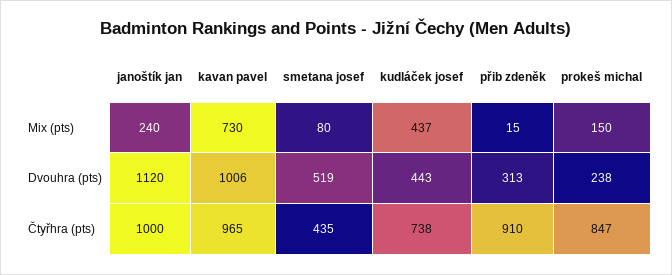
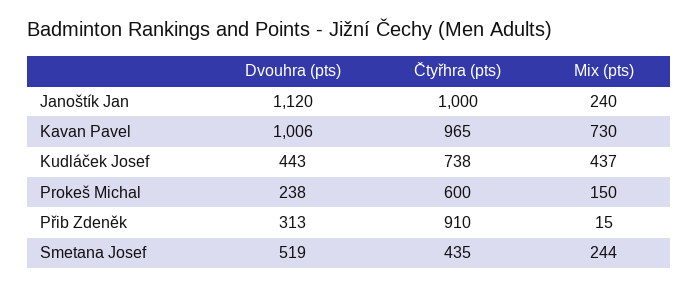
  {
    "janoštík jan": {
      "Mix (pts)": 240,
      "Dvouhra (pts)": 1120,
      "Čtyřhra (pts)": 1000
    },
    "kavan pavel": {
      "Mix (pts)": 730,
      "Dvouhra (pts)": 1006,
      "Čtyřhra (pts)": 965
    },
    "smetana josef": {
-     "Mix (pts)": 80,
+     "Mix (pts)": 244,
      "Dvouhra (pts)": 519,
      "Čtyřhra (pts)": 435
    },
    "kudláček josef": {
      "Mix (pts)": 437,
      "Dvouhra (pts)": 443,
      "Čtyřhra (pts)": 738
    },
    "přib zdeněk": {
      "Mix (pts)": 15,
      "Dvouhra (pts)": 313,
      "Čtyřhra (pts)": 910
    },
    "prokeš michal": {
      "Mix (pts)": 150,
      "Dvouhra (pts)": 238,
-     "Čtyřhra (pts)": 847
+     "Čtyřhra (pts)": 600
    }
  }

